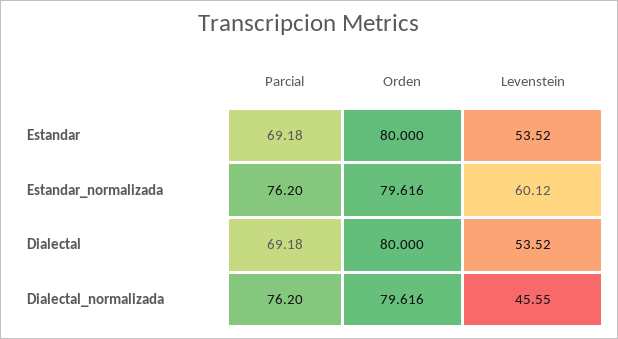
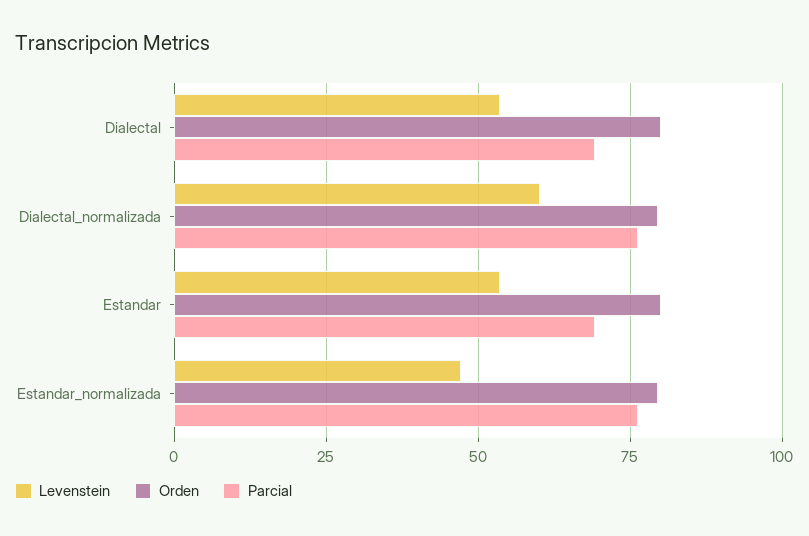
  {
    "Parcial": {
      "Estandar": 69.18,
      "Estandar_normalizada": 76.2,
      "Dialectal": 69.18,
      "Dialectal_normalizada": 76.2
    },
    "Orden": {
      "Estandar": 80,
      "Estandar_normalizada": 79.616,
      "Dialectal": 80,
      "Dialectal_normalizada": 79.616
    },
    "Levenstein": {
      "Estandar": 53.52,
-     "Estandar_normalizada": 60.12,
+     "Estandar_normalizada": 47.5,
      "Dialectal": 53.52,
-     "Dialectal_normalizada": 45.55
+     "Dialectal_normalizada": 60
    }
  }

